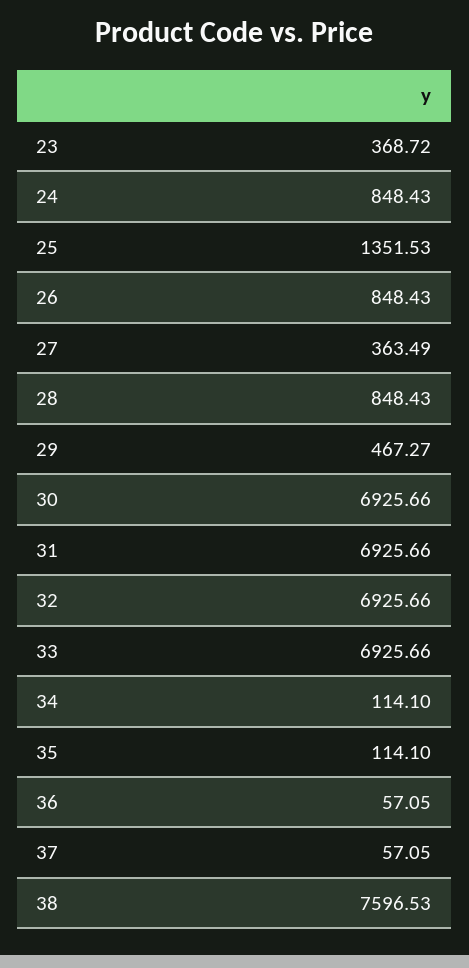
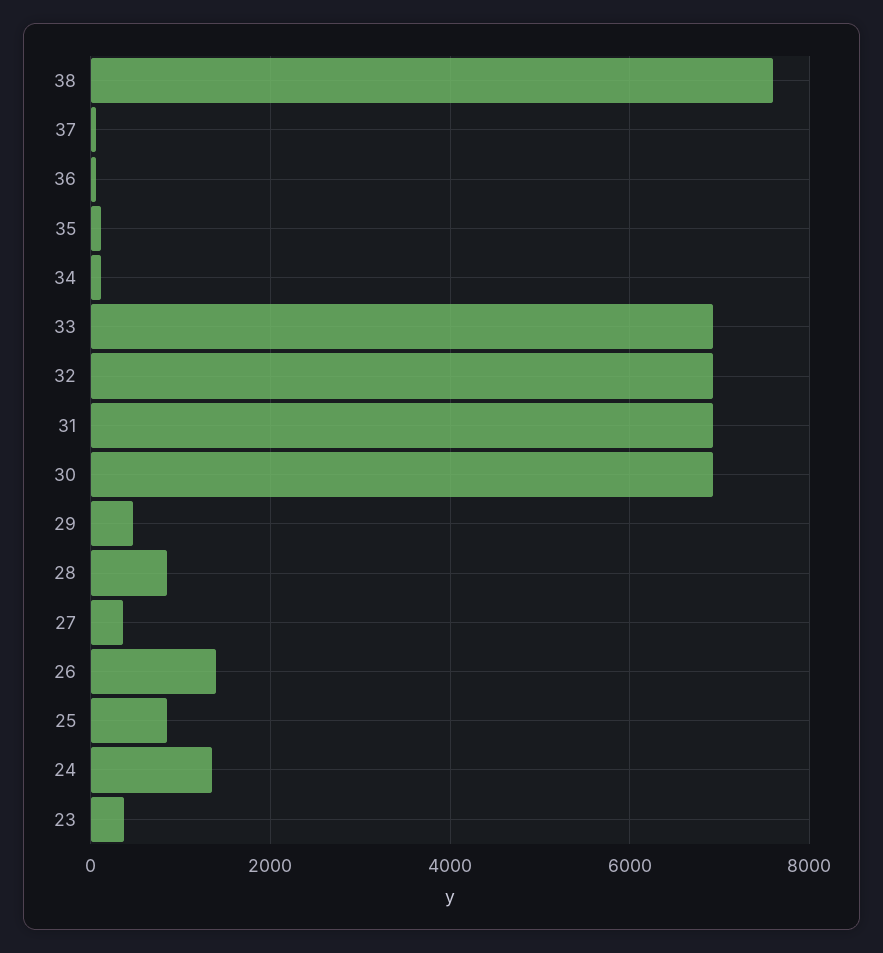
  {
    "23": 368.72,
-   "24": 848.43,
+   "24": 1400,
-   "25": 1351.53,
+   "25": 800,
-   "26": 848.43,
+   "26": 1400,
    "27": 363.49,
    "28": 848.43,
    "29": 467.27,
    "30": 6925.66,
    "31": 6925.66,
    "32": 6925.66,
    "33": 6925.66,
    "34": 114.1,
    "35": 114.1,
    "36": 57.05,
    "37": 57.05,
    "38": 7596.53
  }

